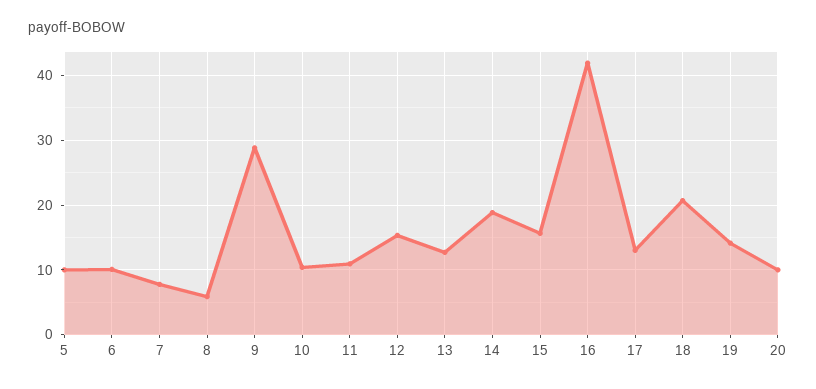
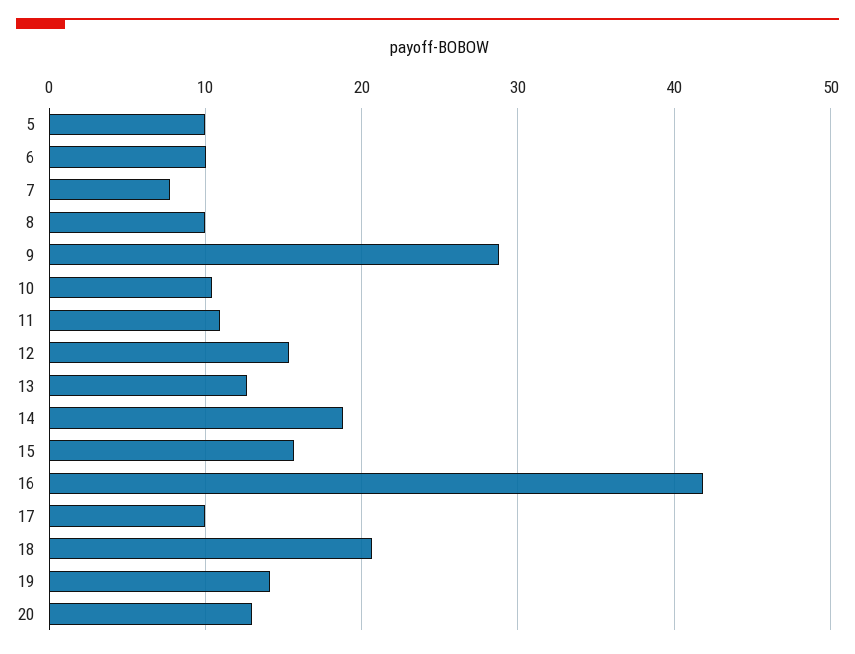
  {
    "5": 10,
    "6": 10,
    "7": 8,
-   "8": 6,
+   "8": 10,
    "9": 29,
    "10": 10,
    "11": 11,
    "12": 15,
    "13": 13,
    "14": 19,
    "15": 16,
    "16": 42,
-   "17": 13,
+   "17": 10,
    "18": 21,
    "19": 14,
-   "20": 10
+   "20": 13
  }

